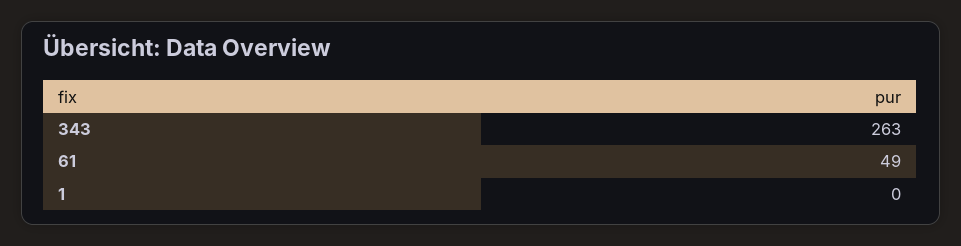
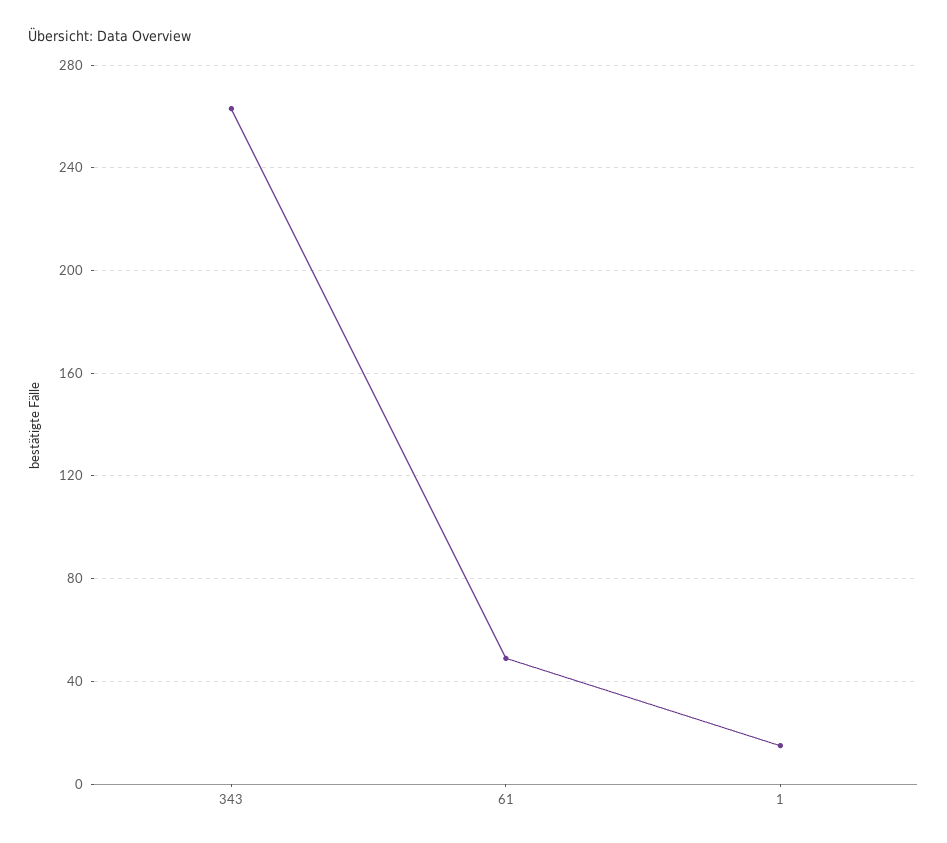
  {
    "343": 263,
    "61": 49,
-   "1": 0
+   "1": 15
  }

